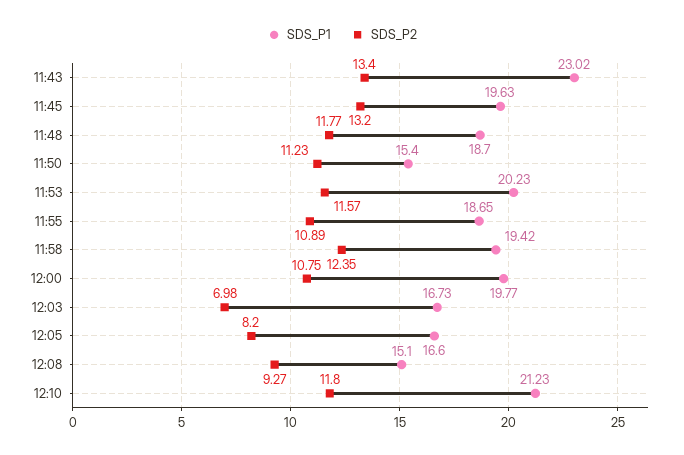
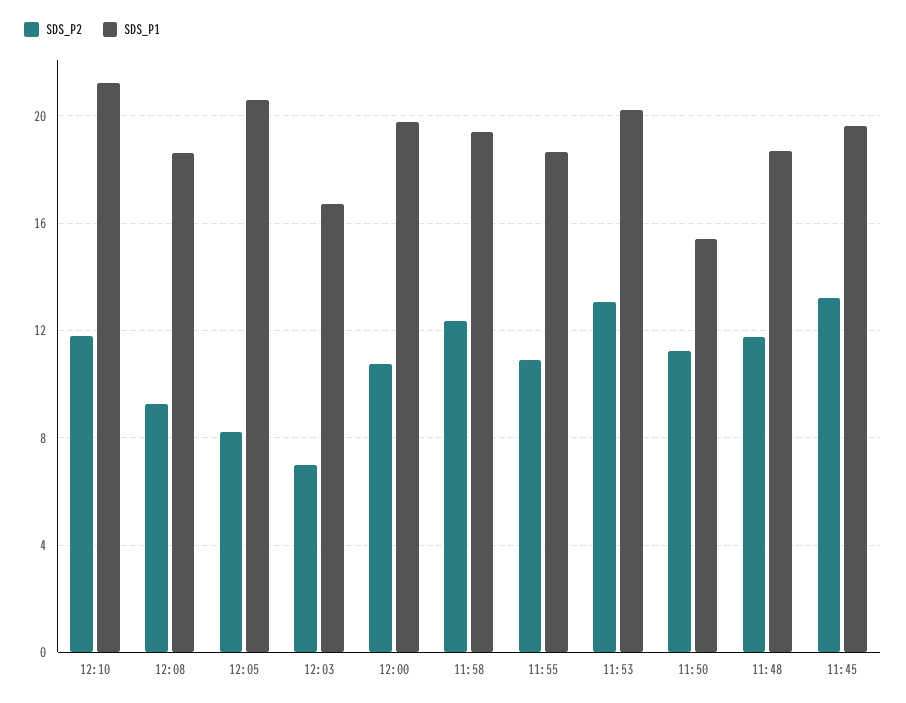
  {
    "SDS_P1": {
-     "11:43": 23.02,
      "11:45": 19.63,
      "11:48": 18.7,
      "11:50": 15.4,
      "11:53": 20.23,
      "11:55": 18.65,
      "11:58": 19.42,
      "12:00": 19.77,
      "12:03": 16.73,
-     "12:05": 16.6,
+     "12:05": 20.5,
-     "12:08": 15.1,
+     "12:08": 18.5,
      "12:10": 21.23
    },
    "SDS_P2": {
-     "11:43": 13.4,
      "11:45": 13.2,
      "11:48": 11.77,
      "11:50": 11.23,
-     "11:53": 11.57,
+     "11:53": 13,
      "11:55": 10.89,
      "11:58": 12.35,
      "12:00": 10.75,
      "12:03": 6.98,
      "12:05": 8.2,
      "12:08": 9.27,
      "12:10": 11.8
    }
  }

